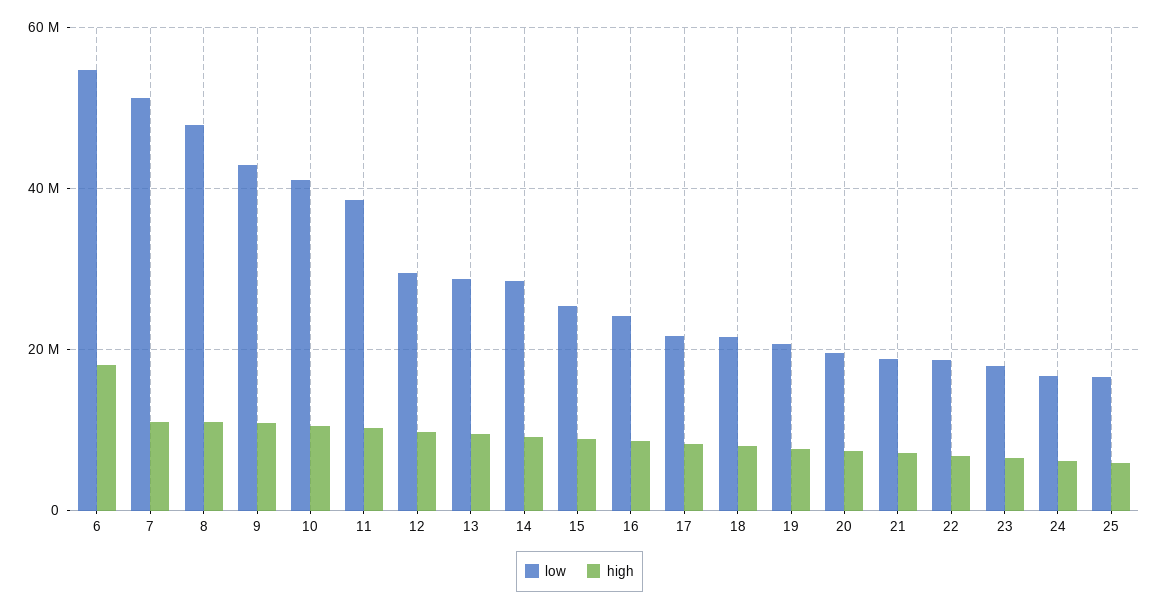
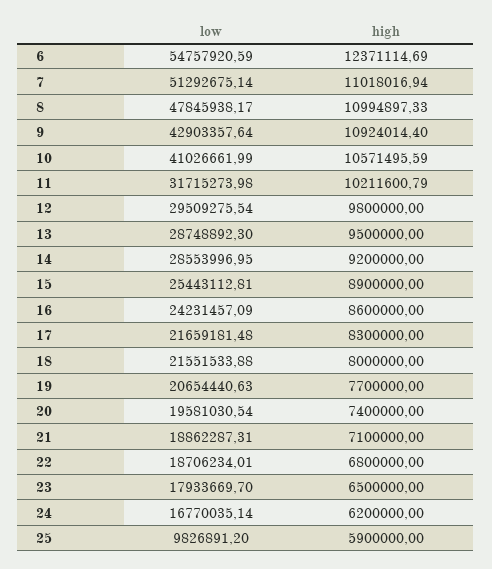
  {
    "low": {
      "6": 54757920.59,
      "7": 51292675.14,
      "8": 47845938.17,
      "9": 42903357.64,
      "10": 41026661.99,
-     "11": 38000000,
+     "11": 31715273.98,
      "12": 29509275.54,
      "13": 28748892.3,
      "14": 28553996.95,
      "15": 25443112.81,
      "16": 24231457.09,
      "17": 21659181.48,
      "18": 21551533.88,
      "19": 20654440.63,
      "20": 19581030.54,
      "21": 18862287.31,
      "22": 18706234.01,
      "23": 17933669.7,
      "24": 16770035.14,
-     "25": 16000000
+     "25": 9826891.2
    },
    "high": {
-     "6": 18000000,
+     "6": 12371114.69,
      "7": 11018016.94,
      "8": 10994897.33,
      "9": 10924014.4,
      "10": 10571495.59,
      "11": 10211600.79,
      "12": 9800000,
      "13": 9500000,
      "14": 9200000,
      "15": 8900000,
      "16": 8600000,
      "17": 8300000,
      "18": 8000000,
      "19": 7700000,
      "20": 7400000,
      "21": 7100000,
      "22": 6800000,
      "23": 6500000,
      "24": 6200000,
      "25": 5900000
    }
  }

